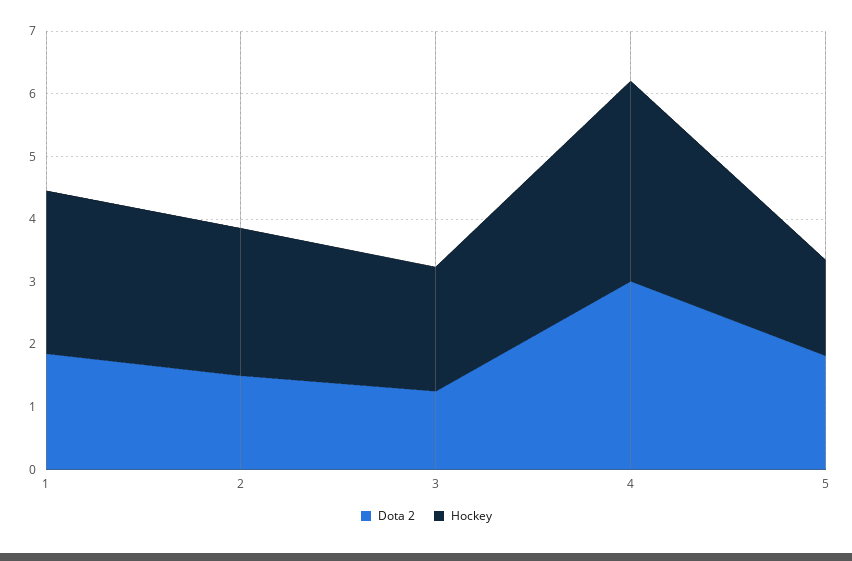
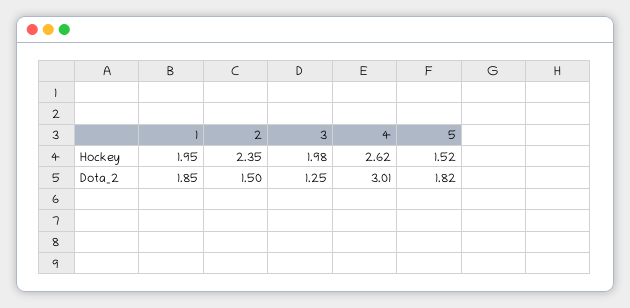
  {
    "Dota 2": {
      "1": 1.85,
      "2": 1.5,
      "3": 1.25,
      "4": 3.01,
      "5": 1.82
    },
    "Hockey": {
-     "1": 2.6,
+     "1": 1.95,
      "2": 2.35,
      "3": 1.98,
-     "4": 3.2,
+     "4": 2.62,
      "5": 1.52
    }
  }

